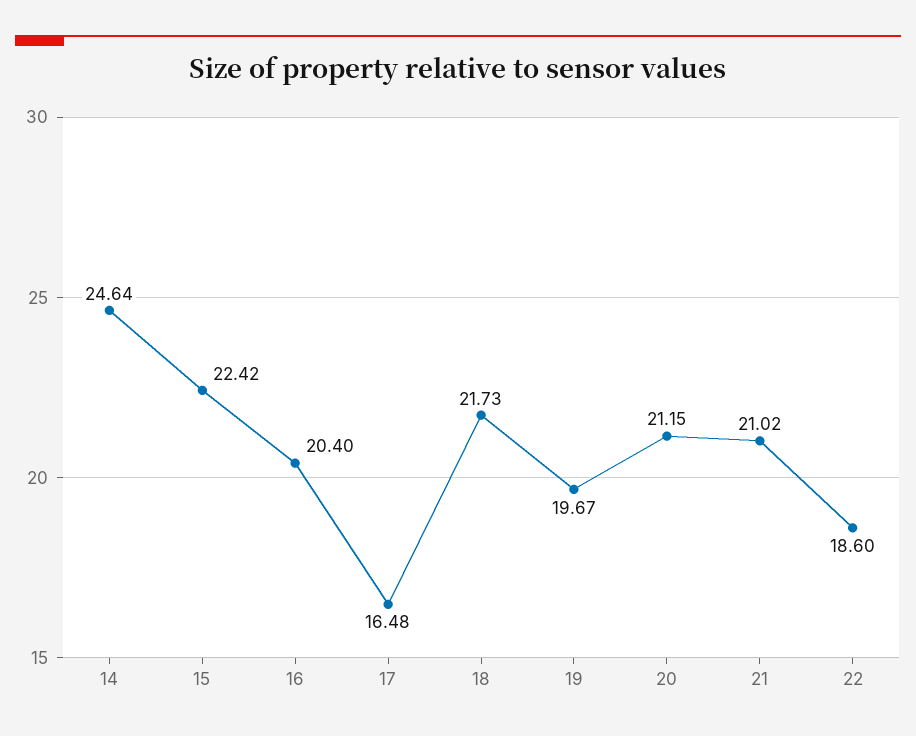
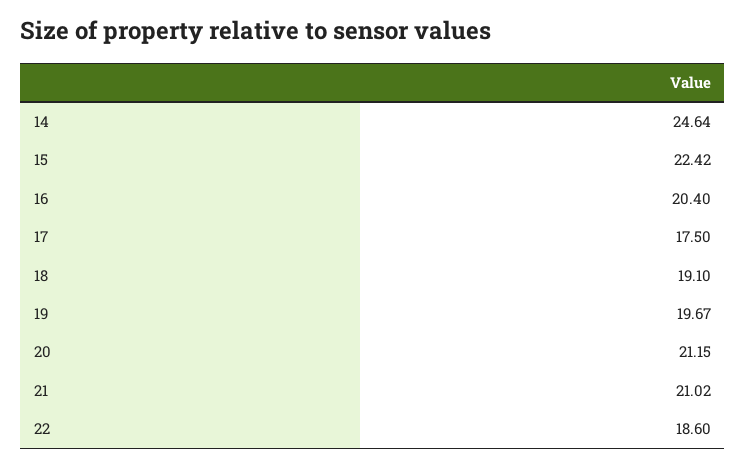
  {
    "14": 24.64,
    "15": 22.42,
    "16": 20.4,
-   "17": 16.48,
+   "17": 17.5,
-   "18": 21.73,
+   "18": 19.1,
    "19": 19.67,
    "20": 21.15,
    "21": 21.02,
    "22": 18.6
  }

